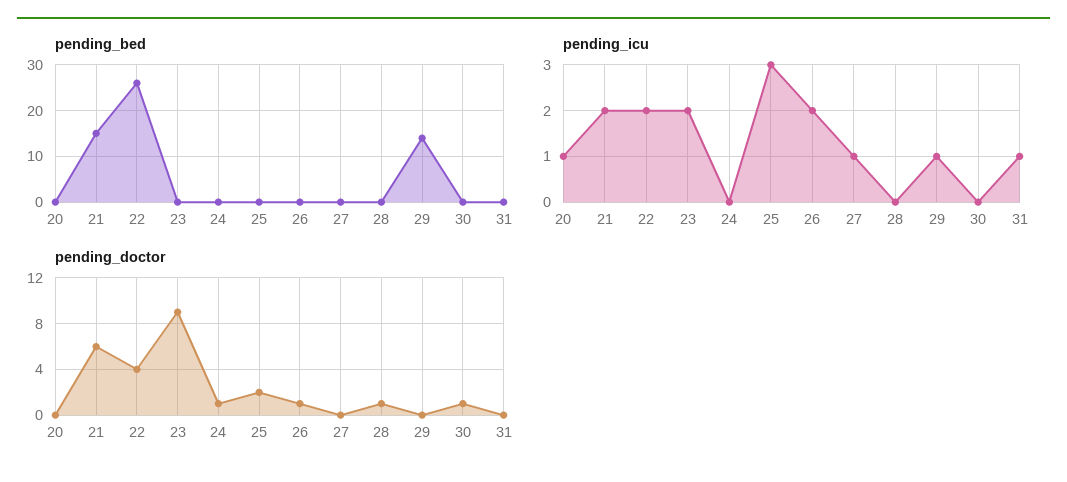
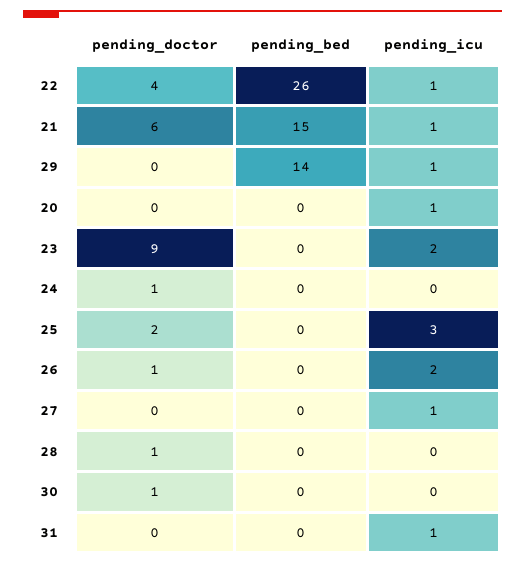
  {
    "pending_bed": {
      "20": 0,
      "21": 15,
      "22": 26,
      "23": 0,
      "24": 0,
      "25": 0,
      "26": 0,
      "27": 0,
      "28": 0,
      "29": 14,
      "30": 0,
      "31": 0
    },
    "pending_icu": {
      "20": 1,
-     "21": 2,
+     "21": 1,
-     "22": 2,
+     "22": 1,
      "23": 2,
      "24": 0,
      "25": 3,
      "26": 2,
      "27": 1,
      "28": 0,
      "29": 1,
      "30": 0,
      "31": 1
    },
    "pending_doctor": {
      "20": 0,
      "21": 6,
      "22": 4,
      "23": 9,
      "24": 1,
      "25": 2,
      "26": 1,
      "27": 0,
      "28": 1,
      "29": 0,
      "30": 1,
      "31": 0
    }
  }

